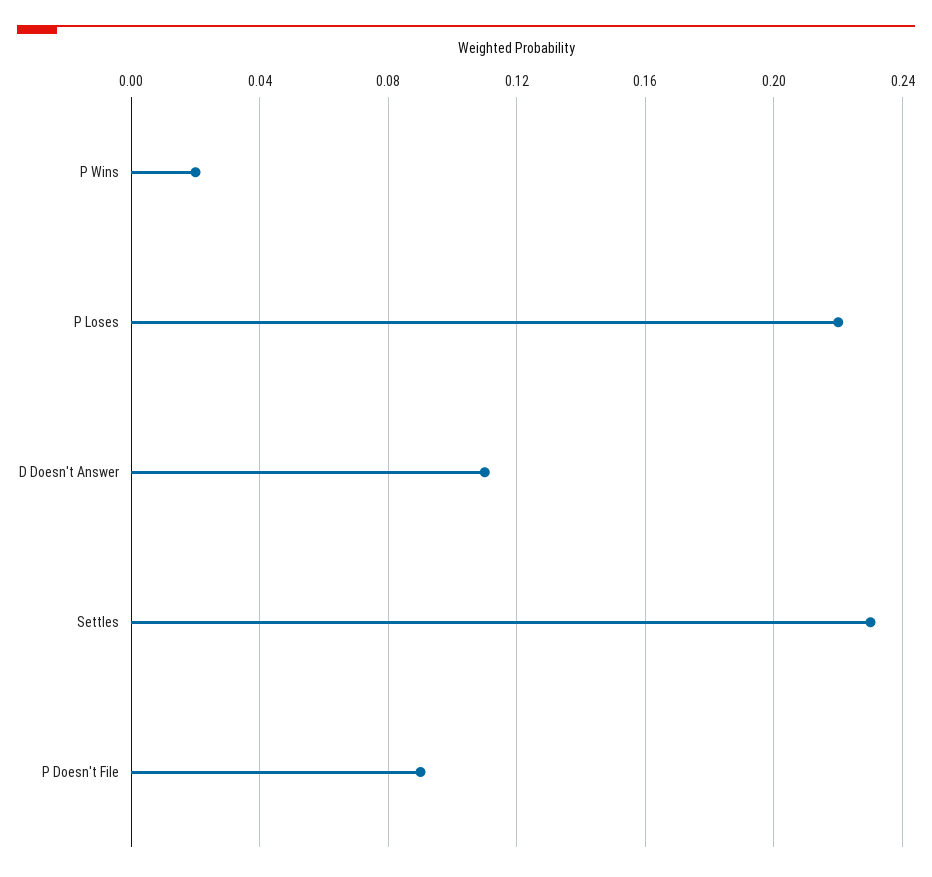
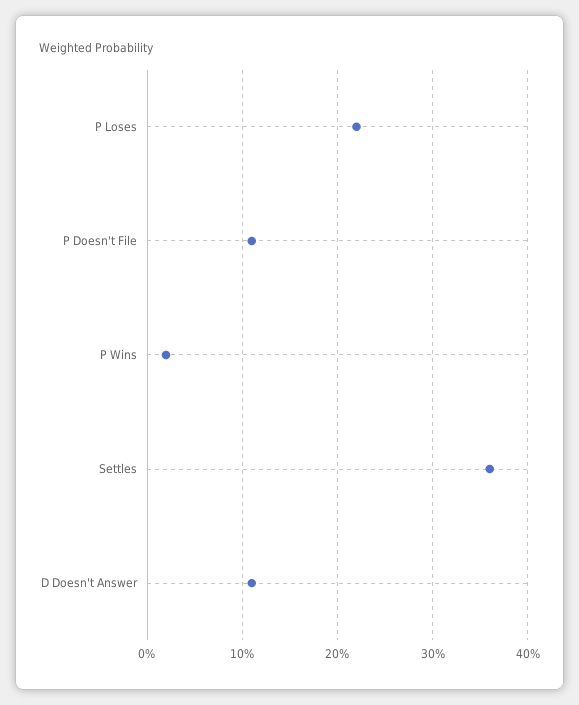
  {
    "P Wins": 0.02,
    "P Loses": 0.22,
    "D Doesn't Answer": 0.11,
-   "Settles": 0.23,
+   "Settles": 0.36,
-   "P Doesn't File": 0.09
+   "P Doesn't File": 0.11
  }

